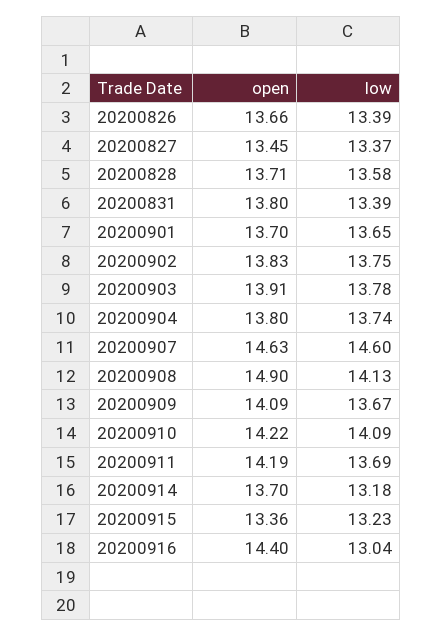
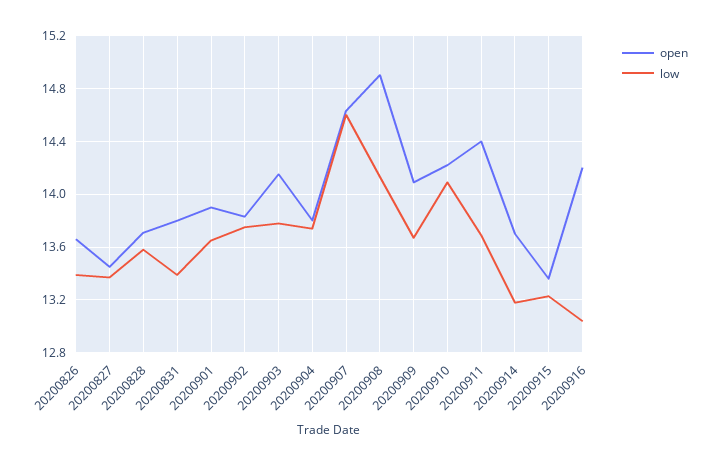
  {
    "open": {
      "20200826": 13.66,
      "20200827": 13.45,
      "20200828": 13.71,
      "20200831": 13.8,
-     "20200901": 13.7,
+     "20200901": 13.9,
      "20200902": 13.83,
-     "20200903": 13.91,
+     "20200903": 14.15,
      "20200904": 13.8,
      "20200907": 14.63,
      "20200908": 14.9,
      "20200909": 14.09,
      "20200910": 14.22,
-     "20200911": 14.19,
+     "20200911": 14.4,
      "20200914": 13.7,
      "20200915": 13.36,
-     "20200916": 14.4
+     "20200916": 14.2
    },
    "low": {
      "20200826": 13.39,
      "20200827": 13.37,
      "20200828": 13.58,
      "20200831": 13.39,
      "20200901": 13.65,
      "20200902": 13.75,
      "20200903": 13.78,
      "20200904": 13.74,
      "20200907": 14.6,
      "20200908": 14.13,
      "20200909": 13.67,
      "20200910": 14.09,
      "20200911": 13.69,
      "20200914": 13.18,
      "20200915": 13.23,
      "20200916": 13.04
    }
  }

